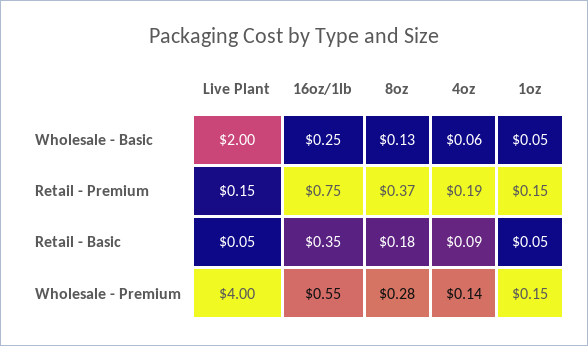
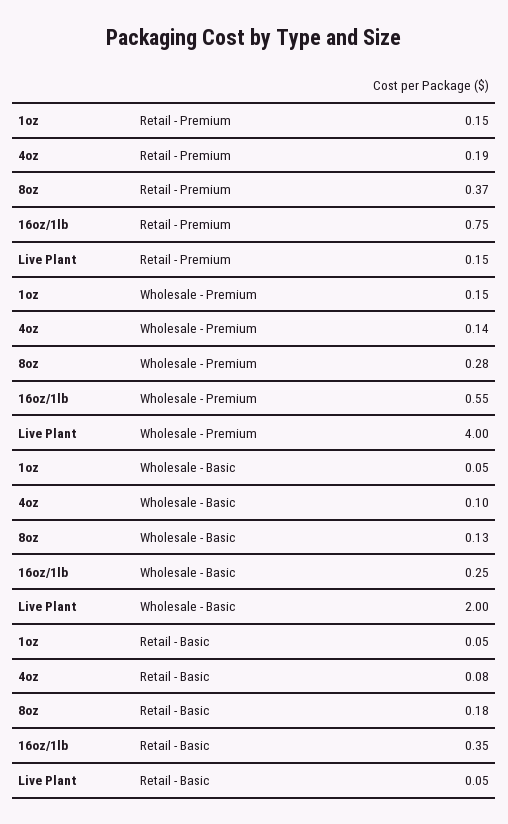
  {
    "Live Plant": {
      "Wholesale - Basic": 2,
      "Retail - Premium": 0.15,
      "Retail - Basic": 0.05,
      "Wholesale - Premium": 4
    },
    "16oz/1lb": {
      "Wholesale - Basic": 0.25,
      "Retail - Premium": 0.75,
      "Retail - Basic": 0.35,
      "Wholesale - Premium": 0.55
    },
    "8oz": {
      "Wholesale - Basic": 0.13,
      "Retail - Premium": 0.37,
      "Retail - Basic": 0.18,
      "Wholesale - Premium": 0.28
    },
    "4oz": {
-     "Wholesale - Basic": 0.06,
+     "Wholesale - Basic": 0.1,
      "Retail - Premium": 0.19,
-     "Retail - Basic": 0.09,
+     "Retail - Basic": 0.08,
      "Wholesale - Premium": 0.14
    },
    "1oz": {
      "Wholesale - Basic": 0.05,
      "Retail - Premium": 0.15,
      "Retail - Basic": 0.05,
      "Wholesale - Premium": 0.15
    }
  }

